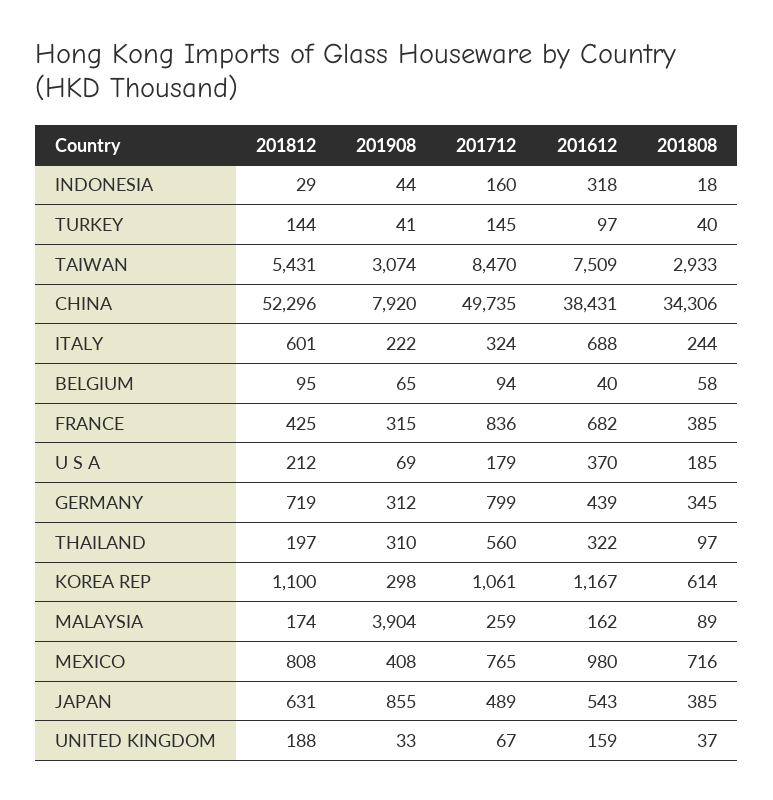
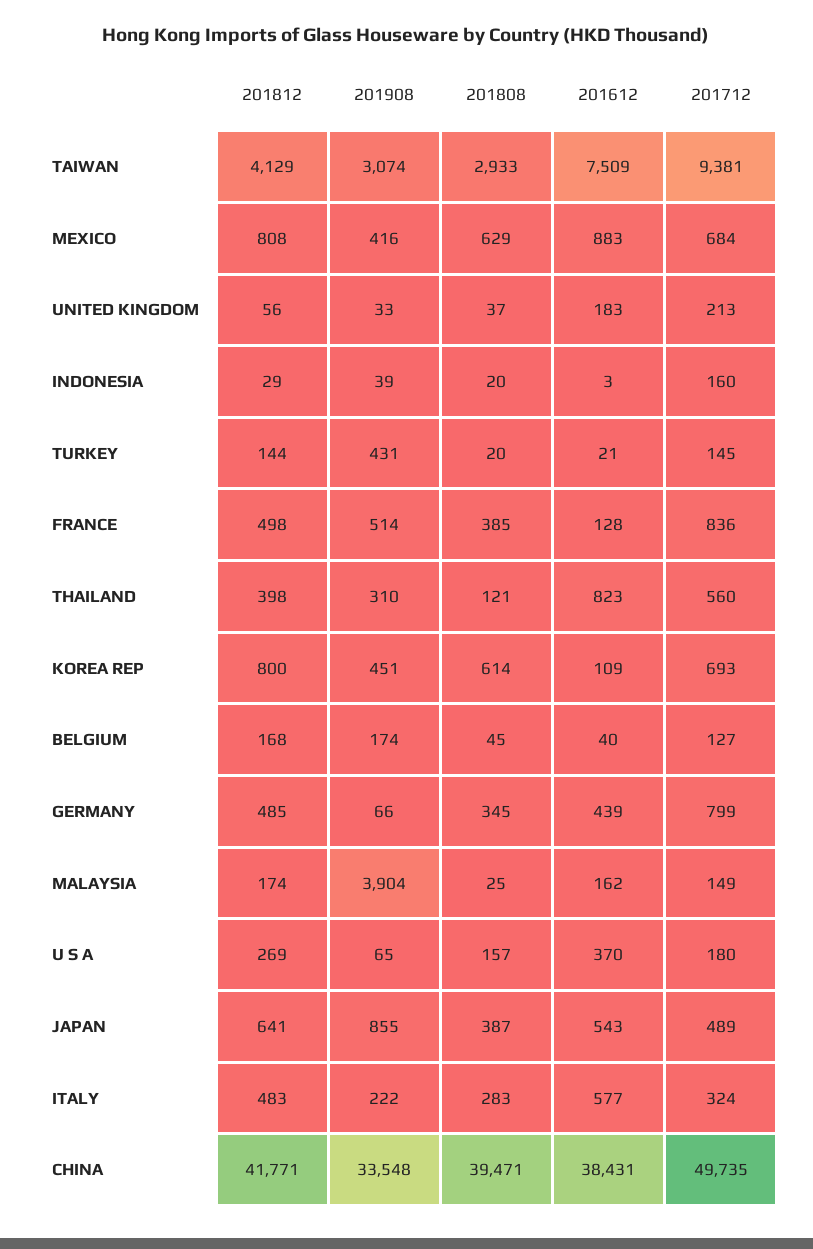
  {
    "201812": {
      "INDONESIA": 29,
      "TURKEY": 144,
-     "TAIWAN": 5431,
+     "TAIWAN": 4129,
-     "CHINA": 52296,
+     "CHINA": 41771,
-     "ITALY": 601,
+     "ITALY": 483,
-     "BELGIUM": 95,
+     "BELGIUM": 168,
-     "FRANCE": 425,
+     "FRANCE": 498,
-     "U S A": 212,
+     "U S A": 269,
-     "GERMANY": 719,
+     "GERMANY": 485,
-     "THAILAND": 197,
+     "THAILAND": 398,
-     "KOREA REP": 1100,
+     "KOREA REP": 800,
      "MALAYSIA": 174,
      "MEXICO": 808,
-     "JAPAN": 631,
+     "JAPAN": 641,
-     "UNITED KINGDOM": 188
+     "UNITED KINGDOM": 56
    },
    "201908": {
-     "INDONESIA": 44,
+     "INDONESIA": 39,
-     "TURKEY": 41,
+     "TURKEY": 431,
      "TAIWAN": 3074,
-     "CHINA": 7920,
+     "CHINA": 33548,
      "ITALY": 222,
-     "BELGIUM": 65,
+     "BELGIUM": 174,
-     "FRANCE": 315,
+     "FRANCE": 514,
-     "U S A": 69,
+     "U S A": 65,
-     "GERMANY": 312,
+     "GERMANY": 66,
      "THAILAND": 310,
-     "KOREA REP": 298,
+     "KOREA REP": 451,
      "MALAYSIA": 3904,
-     "MEXICO": 408,
+     "MEXICO": 416,
      "JAPAN": 855,
      "UNITED KINGDOM": 33
    },
    "201712": {
      "INDONESIA": 160,
      "TURKEY": 145,
-     "TAIWAN": 8470,
+     "TAIWAN": 9381,
      "CHINA": 49735,
      "ITALY": 324,
-     "BELGIUM": 94,
+     "BELGIUM": 127,
      "FRANCE": 836,
-     "U S A": 179,
+     "U S A": 180,
      "GERMANY": 799,
      "THAILAND": 560,
-     "KOREA REP": 1061,
+     "KOREA REP": 693,
-     "MALAYSIA": 259,
+     "MALAYSIA": 149,
-     "MEXICO": 765,
+     "MEXICO": 684,
      "JAPAN": 489,
-     "UNITED KINGDOM": 67
+     "UNITED KINGDOM": 213
    },
    "201612": {
-     "INDONESIA": 318,
+     "INDONESIA": 3,
-     "TURKEY": 97,
+     "TURKEY": 21,
      "TAIWAN": 7509,
      "CHINA": 38431,
-     "ITALY": 688,
+     "ITALY": 577,
      "BELGIUM": 40,
-     "FRANCE": 682,
+     "FRANCE": 128,
      "U S A": 370,
      "GERMANY": 439,
-     "THAILAND": 322,
+     "THAILAND": 823,
-     "KOREA REP": 1167,
+     "KOREA REP": 109,
      "MALAYSIA": 162,
-     "MEXICO": 980,
+     "MEXICO": 883,
      "JAPAN": 543,
-     "UNITED KINGDOM": 159
+     "UNITED KINGDOM": 183
    },
    "201808": {
-     "INDONESIA": 18,
+     "INDONESIA": 20,
-     "TURKEY": 40,
+     "TURKEY": 20,
      "TAIWAN": 2933,
-     "CHINA": 34306,
+     "CHINA": 39471,
-     "ITALY": 244,
+     "ITALY": 283,
-     "BELGIUM": 58,
+     "BELGIUM": 45,
      "FRANCE": 385,
-     "U S A": 185,
+     "U S A": 157,
      "GERMANY": 345,
-     "THAILAND": 97,
+     "THAILAND": 121,
      "KOREA REP": 614,
-     "MALAYSIA": 89,
+     "MALAYSIA": 25,
-     "MEXICO": 716,
+     "MEXICO": 629,
-     "JAPAN": 385,
+     "JAPAN": 387,
      "UNITED KINGDOM": 37
    }
  }

